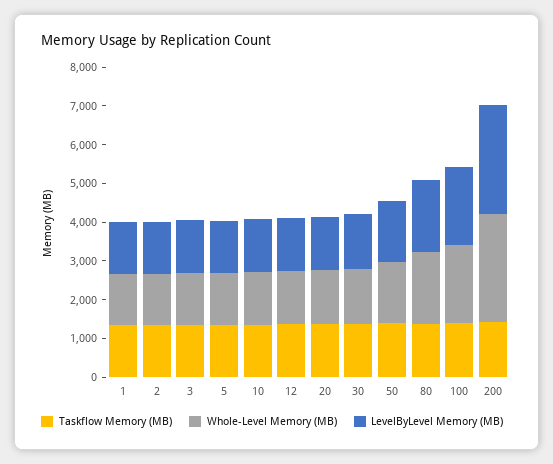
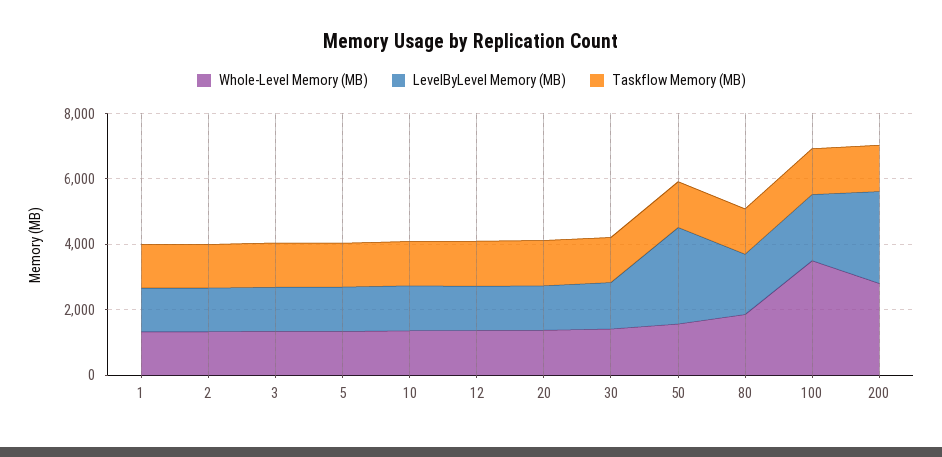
  {
    "Taskflow Memory (MB)": {
      "1": 1250,
      "2": 1250,
      "3": 1250,
      "5": 1250,
      "10": 1250,
      "12": 1250,
      "20": 1500,
      "30": 1250,
      "50": 1500,
      "80": 1500,
      "100": 1500,
      "200": 1500
    },
    "Whole-Level Memory (MB)": {
      "1": 1250,
      "2": 1250,
      "3": 1250,
      "5": 1250,
      "10": 1250,
      "12": 1250,
      "20": 1250,
      "30": 1500,
      "50": 1500,
      "80": 1750,
-     "100": 2000,
+     "100": 3500,
      "200": 2750
    },
    "LevelByLevel Memory (MB)": {
      "1": 1250,
      "2": 1250,
      "3": 1250,
      "5": 1250,
      "10": 1250,
      "12": 1250,
      "20": 1250,
      "30": 1500,
-     "50": 1500,
+     "50": 3000,
      "80": 1750,
      "100": 2000,
      "200": 2750
    }
  }

